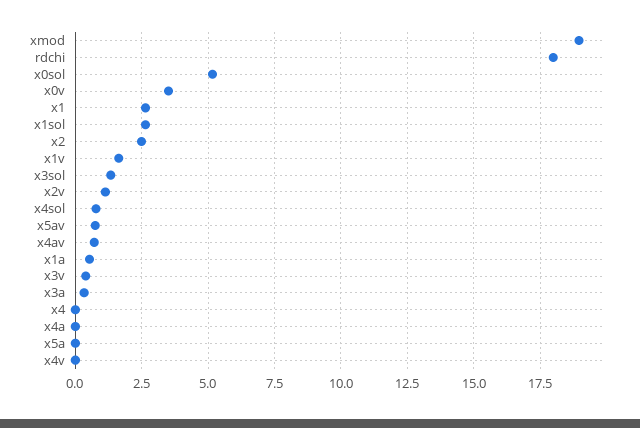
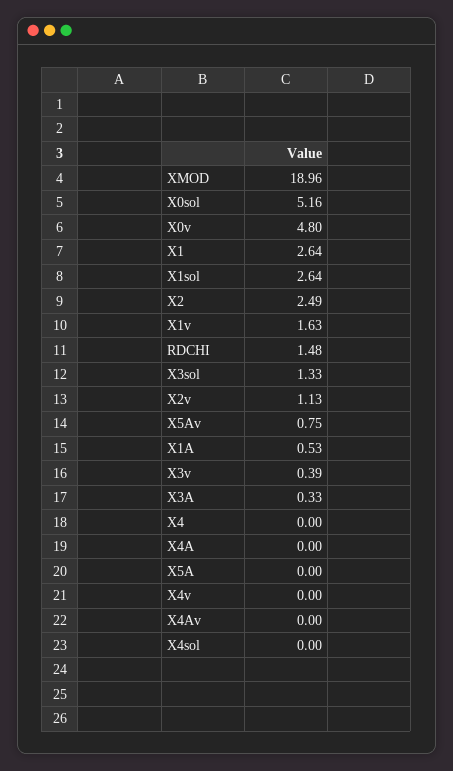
  {
    "xmod": 18.96,
-   "rdchi": 18,
+   "rdchi": 1.48,
    "x0sol": 5.16,
-   "x0v": 3.5,
+   "x0v": 4.8,
    "x1": 2.64,
    "x1sol": 2.64,
    "x2": 2.49,
    "x1v": 1.63,
    "x3sol": 1.33,
    "x2v": 1.13,
-   "x4sol": 0.75,
+   "x4sol": 0,
    "x5av": 0.75,
-   "x4av": 0.75,
+   "x4av": 0,
    "x1a": 0.53,
    "x3v": 0.39,
    "x3a": 0.33,
    "x4": 0,
    "x4a": 0,
    "x5a": 0,
    "x4v": 0
  }

